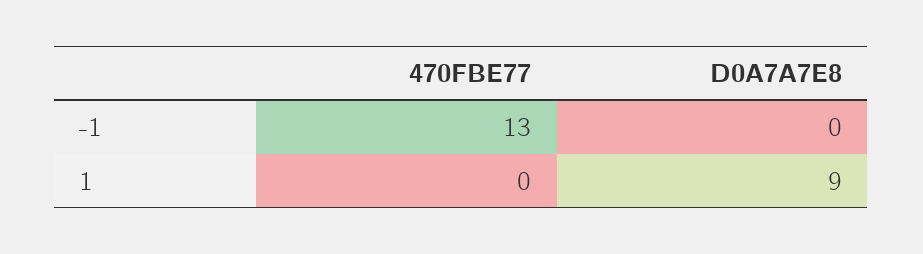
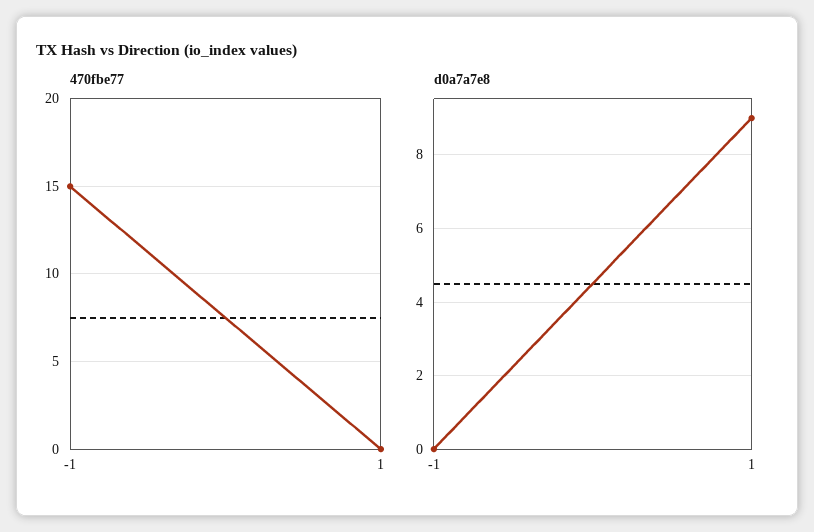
  {
    "470FBE77": {
-     "-1": 13,
+     "-1": 15,
      "1": 0
    },
    "D0A7A7E8": {
      "-1": 0,
      "1": 9
    }
  }

